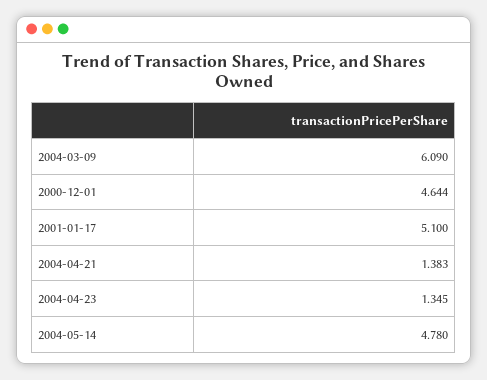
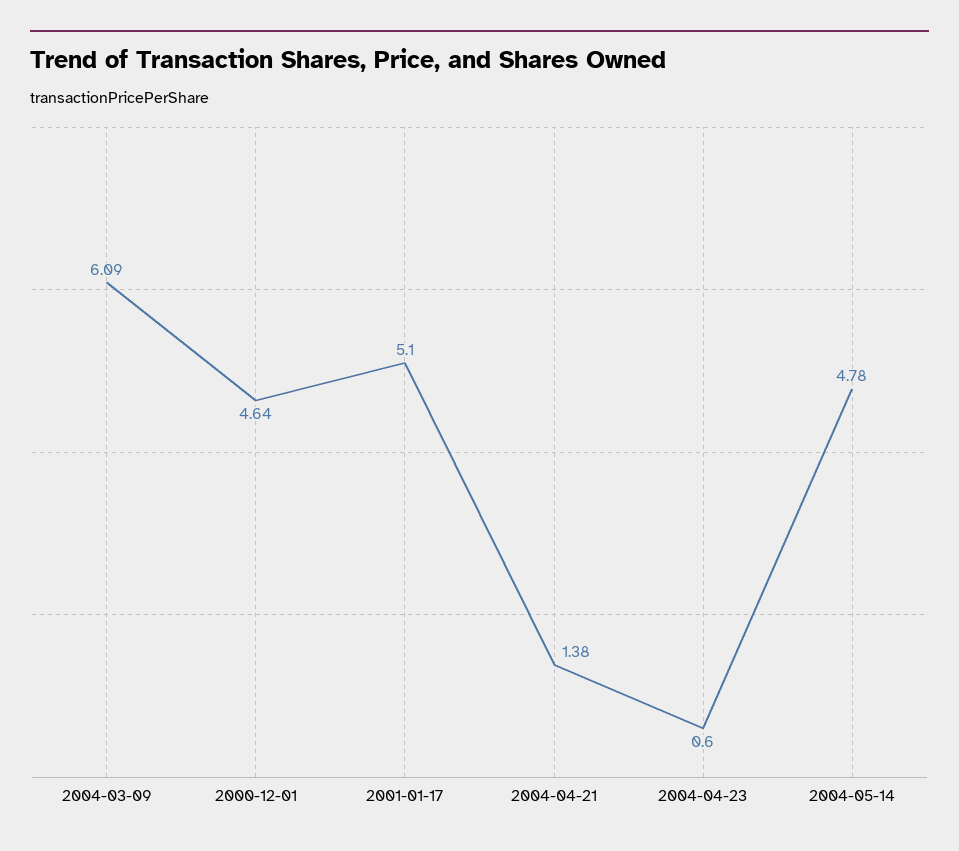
  {
    "2004-03-09": 6.09,
    "2000-12-01": 4.644,
    "2001-01-17": 5.1,
    "2004-04-21": 1.383,
-   "2004-04-23": 1.345,
+   "2004-04-23": 0.6,
    "2004-05-14": 4.78
  }

